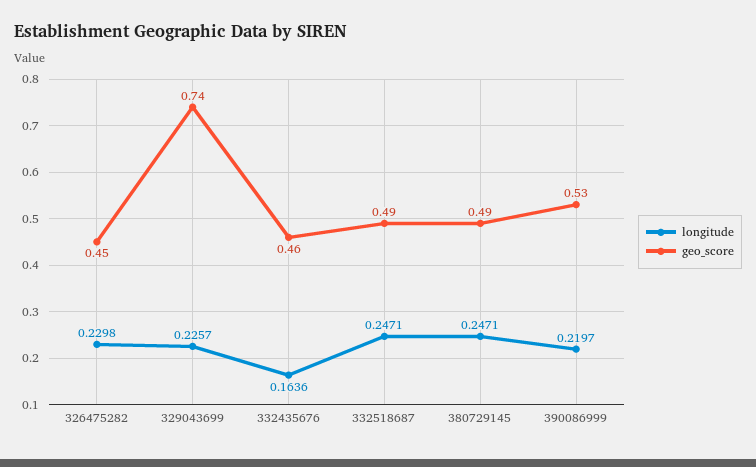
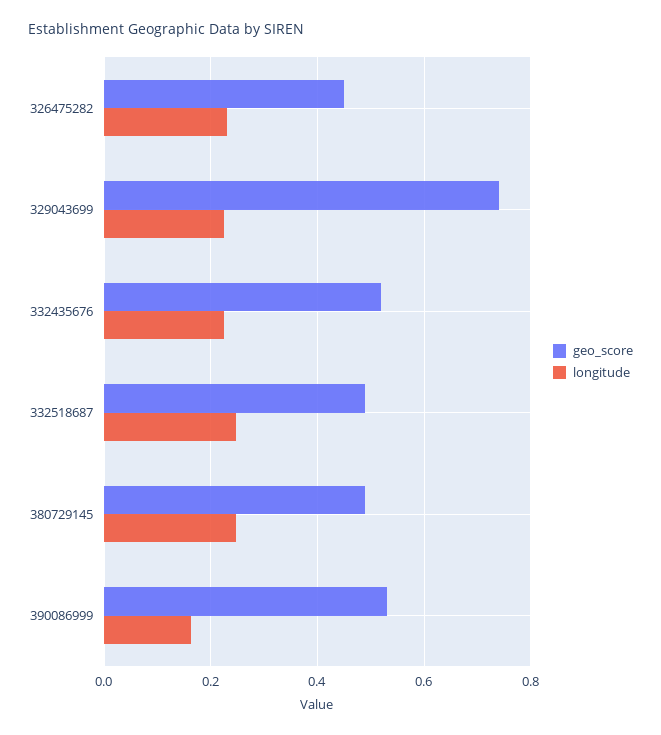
  {
    "longitude": {
      "326475282": 0.2298,
      "329043699": 0.2257,
-     "332435676": 0.1636,
+     "332435676": 0.22,
      "332518687": 0.2471,
      "380729145": 0.2471,
-     "390086999": 0.2197
+     "390086999": 0.16
    },
    "geo_score": {
      "326475282": 0.45,
      "329043699": 0.74,
-     "332435676": 0.46,
+     "332435676": 0.52,
      "332518687": 0.49,
      "380729145": 0.49,
      "390086999": 0.53
    }
  }

